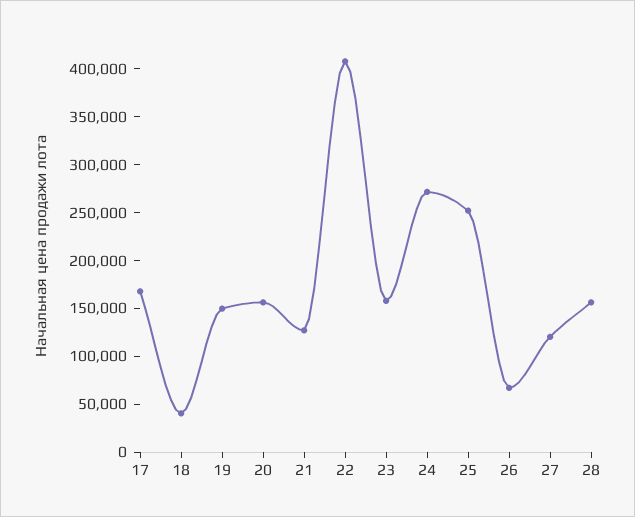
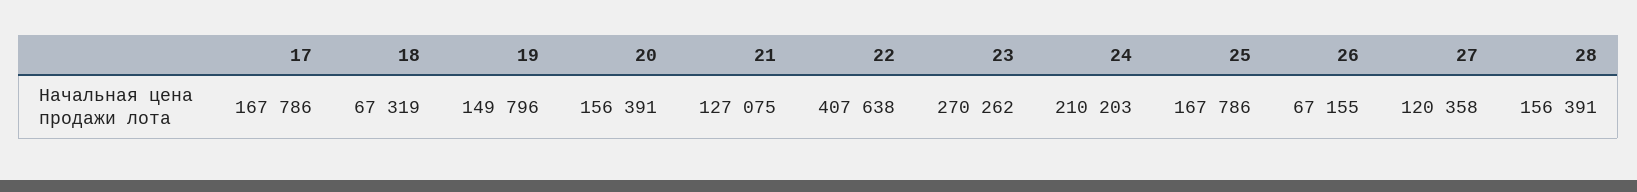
  {
    "17": 167786,
-   "18": 40000,
+   "18": 67319,
    "19": 149796,
    "20": 156391,
    "21": 127075,
    "22": 407638,
-   "23": 160000,
+   "23": 270262,
-   "24": 270000,
+   "24": 210203,
-   "25": 250000,
+   "25": 167786,
    "26": 67155,
    "27": 120358,
    "28": 156391
  }

